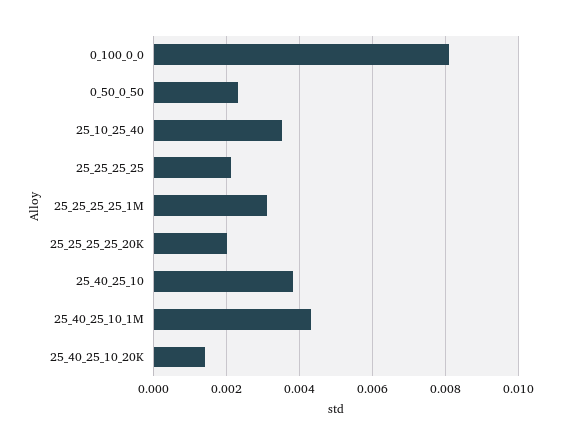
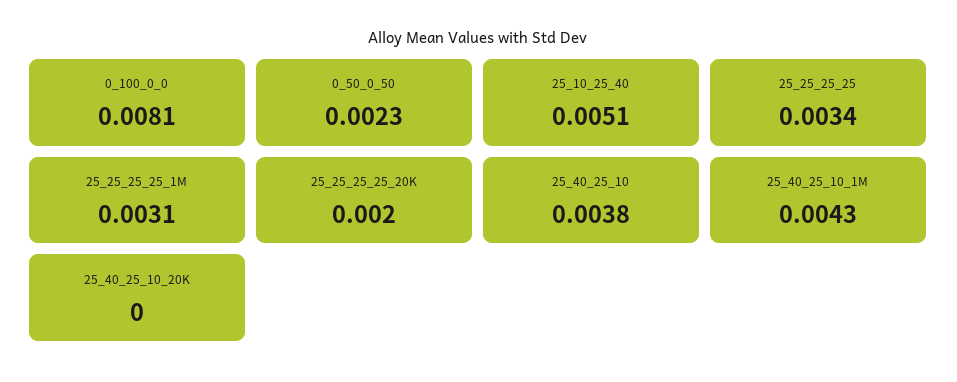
  {
    "0_100_0_0": 0.0081,
    "0_50_0_50": 0.0023,
-   "25_10_25_40": 0.0035,
+   "25_10_25_40": 0.0051,
-   "25_25_25_25": 0.002,
+   "25_25_25_25": 0.0034,
    "25_25_25_25_1M": 0.0031,
    "25_25_25_25_20K": 0.002,
    "25_40_25_10": 0.0038,
    "25_40_25_10_1M": 0.0043,
-   "25_40_25_10_20K": 0.0015
+   "25_40_25_10_20K": 0
  }

